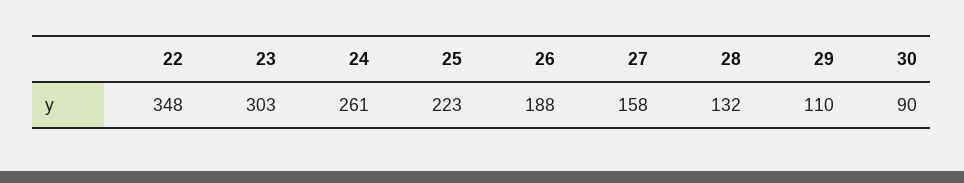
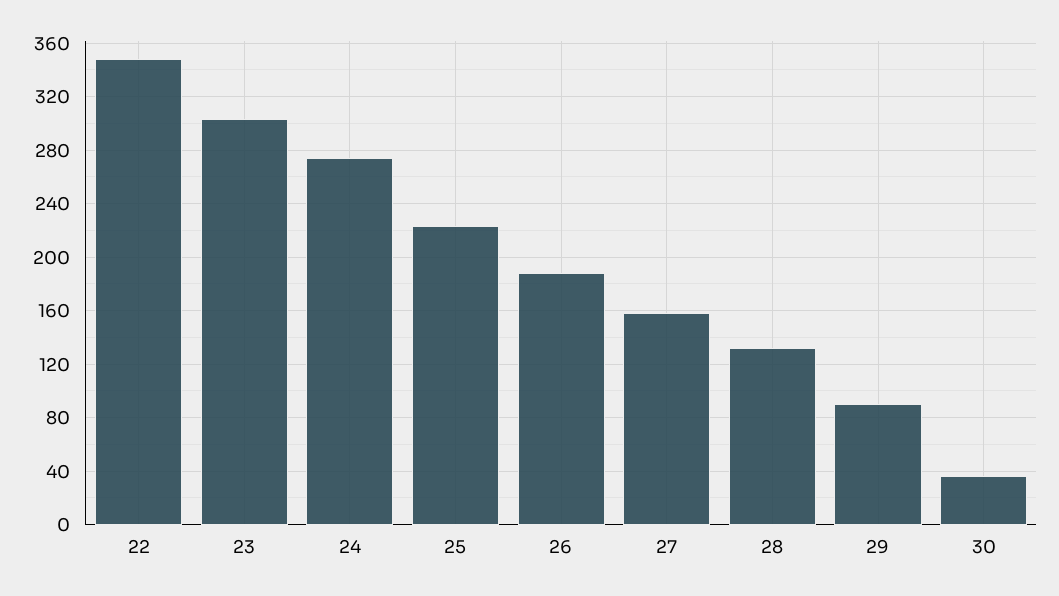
  {
    "22": 348,
    "23": 303,
-   "24": 261,
+   "24": 275,
    "25": 223,
    "26": 188,
    "27": 158,
    "28": 132,
-   "29": 110,
+   "29": 90,
-   "30": 90
+   "30": 35
  }

